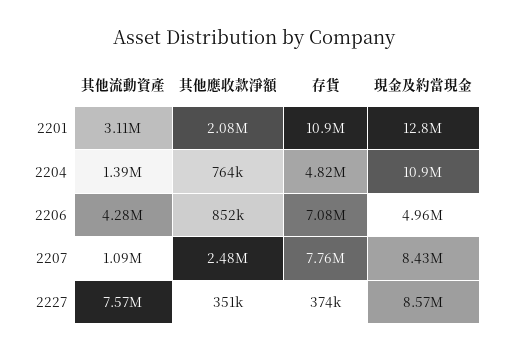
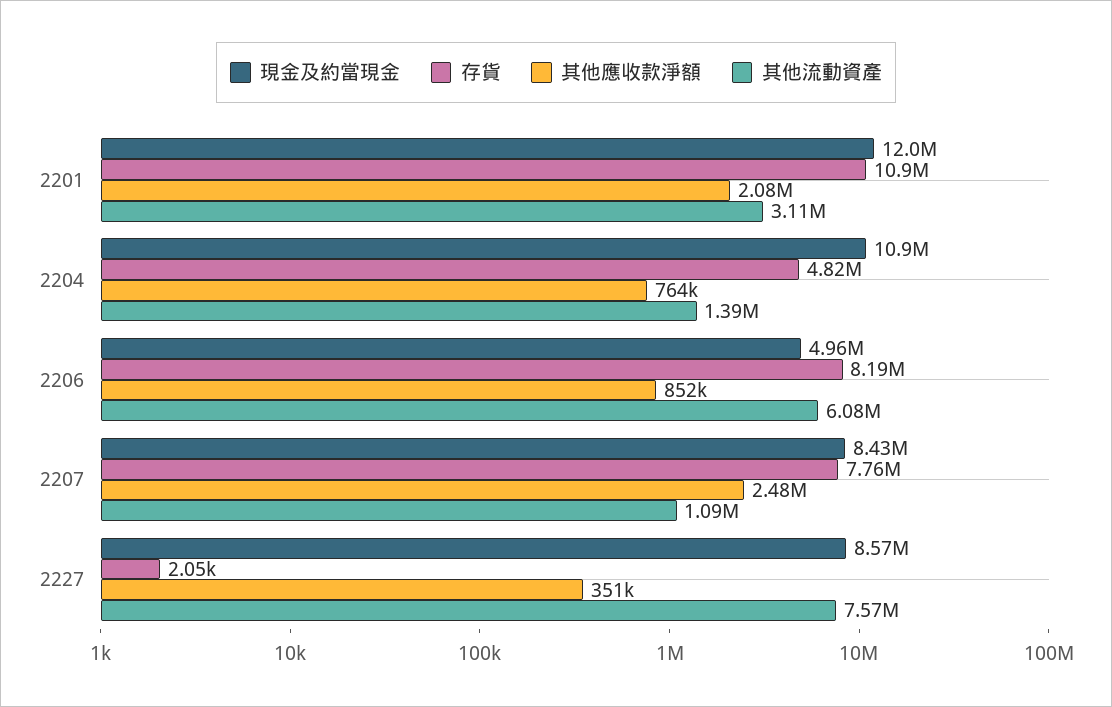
  {
    "其他流動資產": {
      "2201": 3110000,
      "2204": 1390000,
-     "2206": 4280000,
+     "2206": 6080000,
      "2207": 1090000,
      "2227": 7570000
    },
    "其他應收款淨額": {
      "2201": 2080000,
      "2204": 764000,
      "2206": 852000,
      "2207": 2480000,
      "2227": 351000
    },
    "存貨": {
      "2201": 10900000,
      "2204": 4820000,
-     "2206": 7080000,
+     "2206": 8190000,
      "2207": 7760000,
-     "2227": 374000
+     "2227": 2050
    },
    "現金及約當現金": {
-     "2201": 12800000,
+     "2201": 12000000,
      "2204": 10900000,
      "2206": 4960000,
      "2207": 8430000,
      "2227": 8570000
    }
  }

